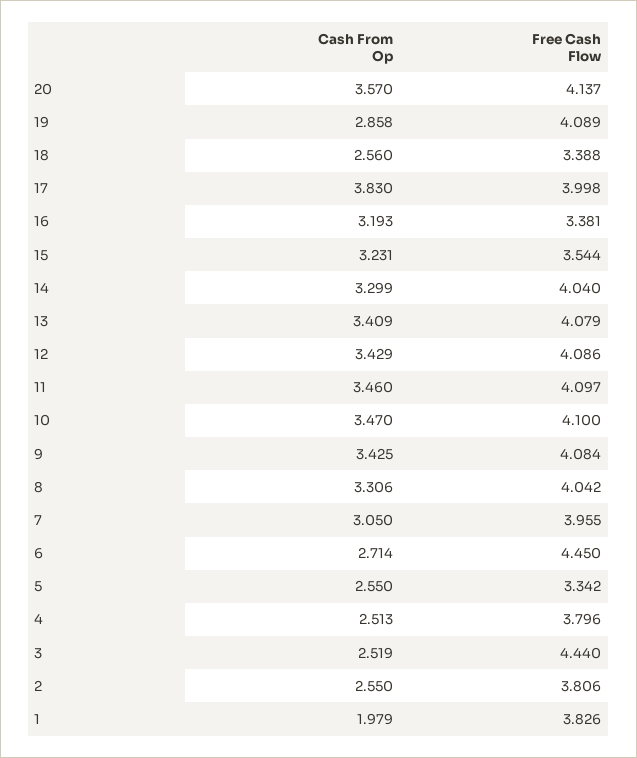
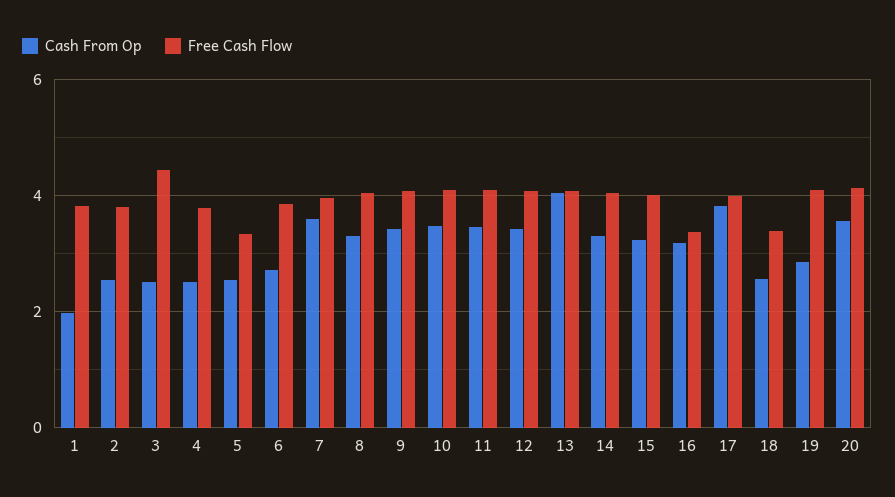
  {
    "Cash From Op": {
      "20": 3.57,
      "19": 2.858,
      "18": 2.56,
      "17": 3.83,
      "16": 3.193,
      "15": 3.231,
      "14": 3.299,
-     "13": 3.409,
+     "13": 4,
      "12": 3.429,
      "11": 3.46,
      "10": 3.47,
      "9": 3.425,
      "8": 3.306,
-     "7": 3.05,
+     "7": 3.6,
      "6": 2.714,
      "5": 2.55,
      "4": 2.513,
      "3": 2.519,
      "2": 2.55,
      "1": 1.979
    },
    "Free Cash Flow": {
      "20": 4.137,
      "19": 4.089,
      "18": 3.388,
      "17": 3.998,
      "16": 3.381,
-     "15": 3.544,
+     "15": 4,
      "14": 4.04,
      "13": 4.079,
      "12": 4.086,
      "11": 4.097,
      "10": 4.1,
      "9": 4.084,
      "8": 4.042,
      "7": 3.955,
-     "6": 4.45,
+     "6": 3.8,
      "5": 3.342,
      "4": 3.796,
      "3": 4.44,
      "2": 3.806,
      "1": 3.826
    }
  }

